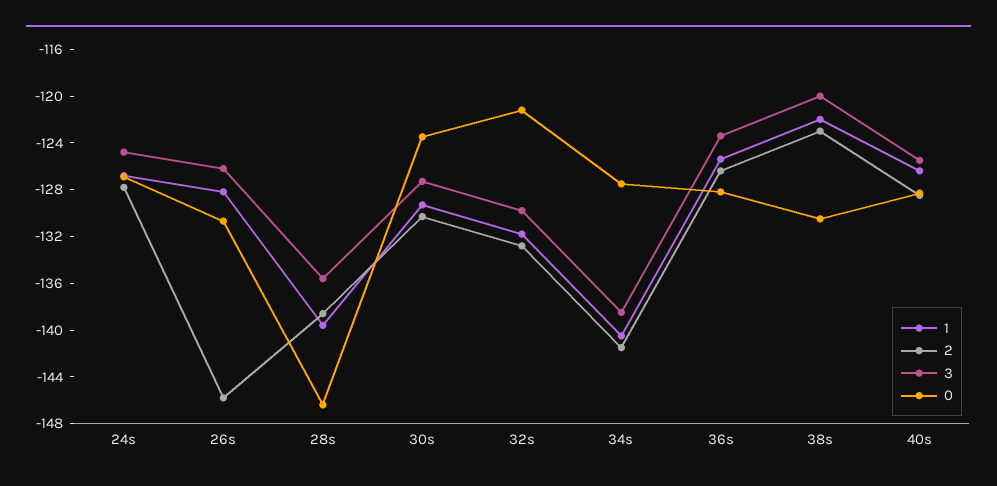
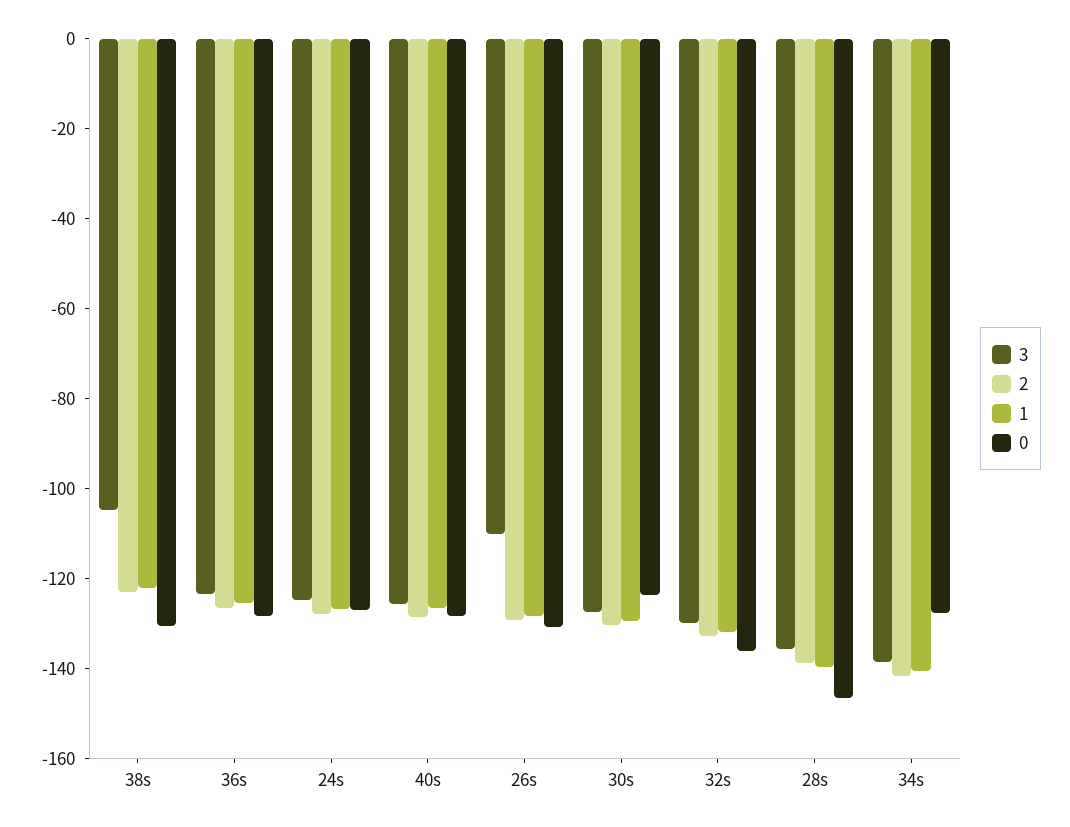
  {
    "1": {
      "24s": -127,
      "26s": -128,
      "28s": -140,
      "30s": -129,
      "32s": -132,
      "34s": -141,
      "36s": -125,
      "38s": -122,
      "40s": -126
    },
    "2": {
      "24s": -128,
-     "26s": -146,
+     "26s": -130,
      "28s": -139,
      "30s": -130,
      "32s": -133,
      "34s": -142,
      "36s": -126,
      "38s": -123,
      "40s": -129
    },
    "3": {
      "24s": -125,
-     "26s": -126,
+     "26s": -110,
      "28s": -136,
      "30s": -127,
      "32s": -130,
      "34s": -139,
      "36s": -123,
-     "38s": -120,
+     "38s": -105,
      "40s": -126
    },
    "0": {
      "24s": -127,
      "26s": -131,
      "28s": -146,
      "30s": -124,
-     "32s": -121,
+     "32s": -135,
      "34s": -128,
      "36s": -128,
      "38s": -131,
      "40s": -128
    }
  }

